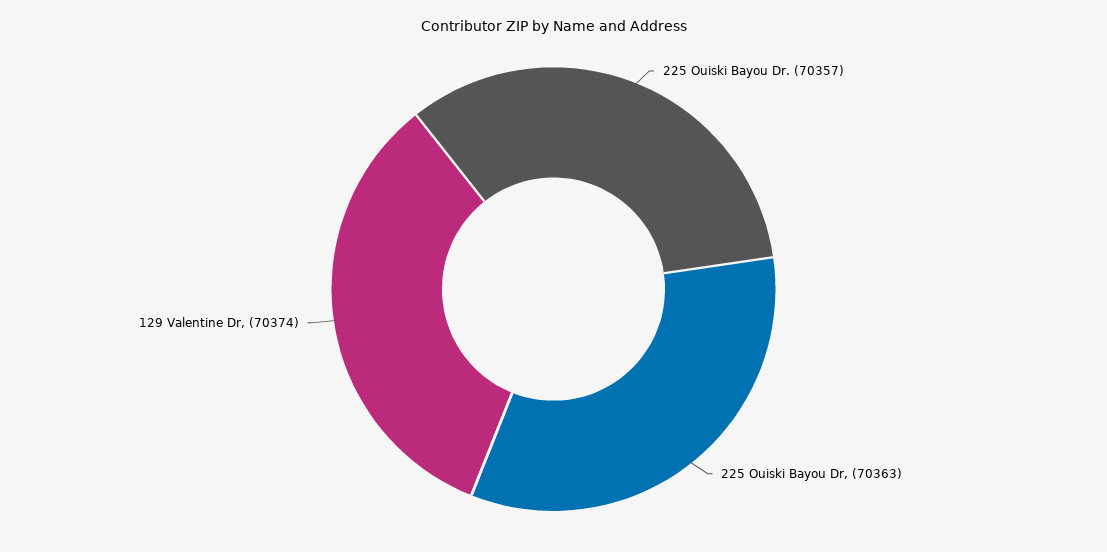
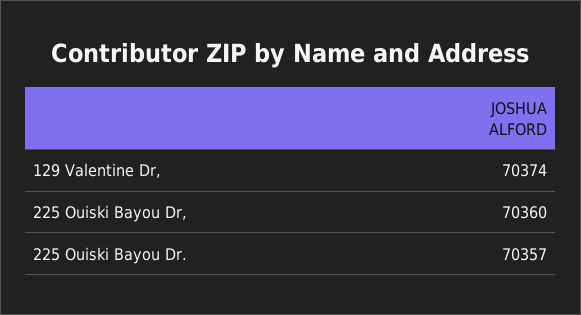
  {
    "225 Ouiski Bayou Dr.": 70357,
-   "225 Ouiski Bayou Dr,": 70363,
+   "225 Ouiski Bayou Dr,": 70360,
    "129 Valentine Dr,": 70374
  }

